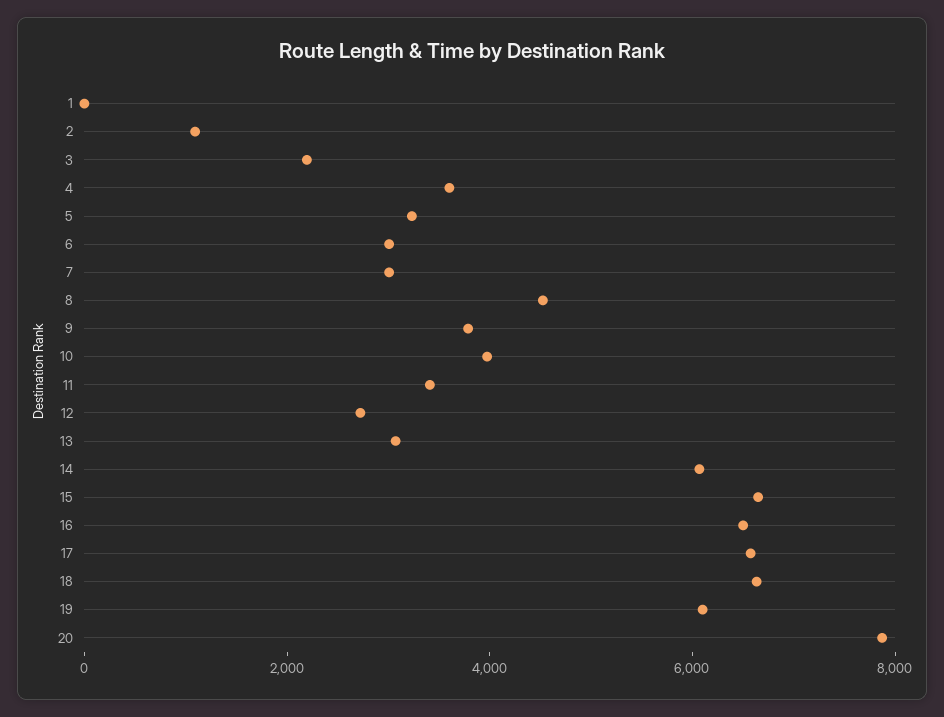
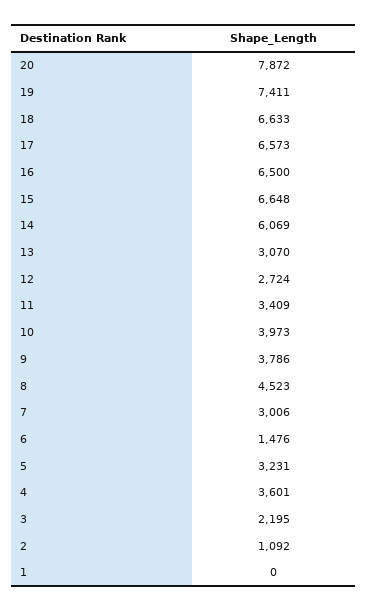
  {
    "1": 0,
    "2": 1092,
    "3": 2195,
    "4": 3601,
    "5": 3231,
-   "6": 3000,
+   "6": 1476,
    "7": 3006,
    "8": 4523,
    "9": 3786,
    "10": 3973,
    "11": 3409,
    "12": 2724,
    "13": 3070,
    "14": 6069,
    "15": 6648,
    "16": 6500,
    "17": 6573,
    "18": 6633,
-   "19": 6000,
+   "19": 7411,
    "20": 7872
  }

